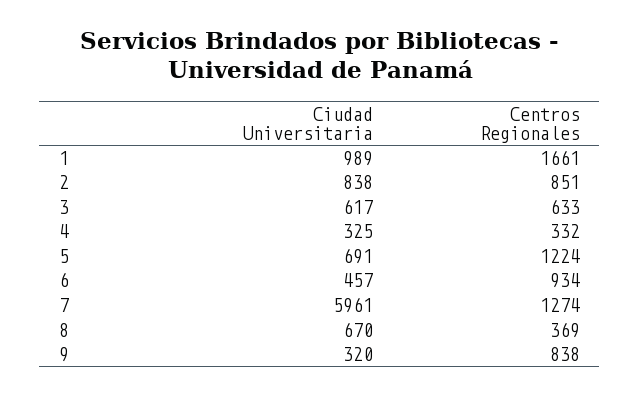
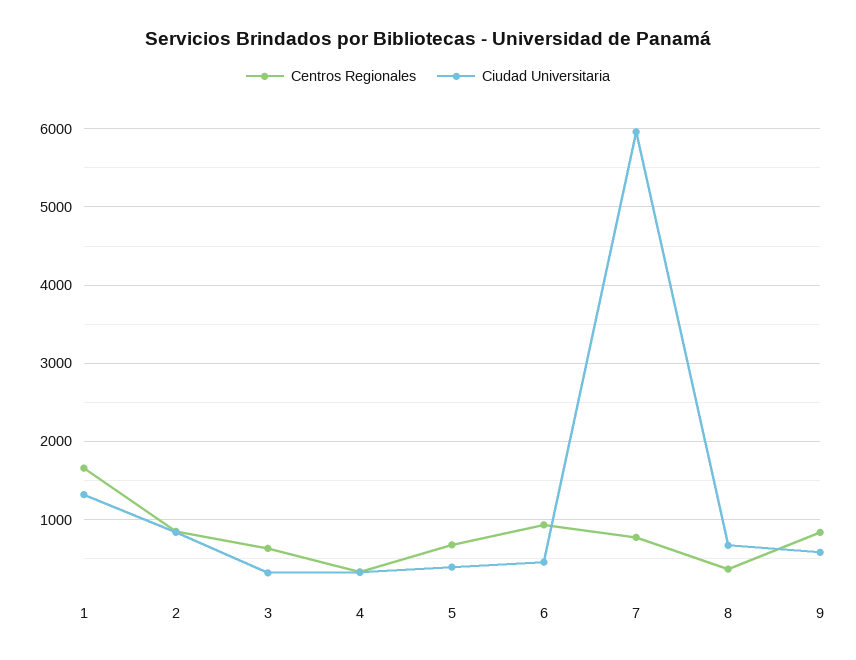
  {
    "Ciudad Universitaria": {
-     "1": 989,
+     "1": 1300,
      "2": 838,
-     "3": 617,
+     "3": 300,
      "4": 325,
-     "5": 691,
+     "5": 400,
      "6": 457,
      "7": 5961,
      "8": 670,
-     "9": 320
+     "9": 600
    },
    "Centros Regionales": {
      "1": 1661,
      "2": 851,
      "3": 633,
      "4": 332,
-     "5": 1224,
+     "5": 700,
      "6": 934,
-     "7": 1274,
+     "7": 800,
      "8": 369,
      "9": 838
    }
  }

